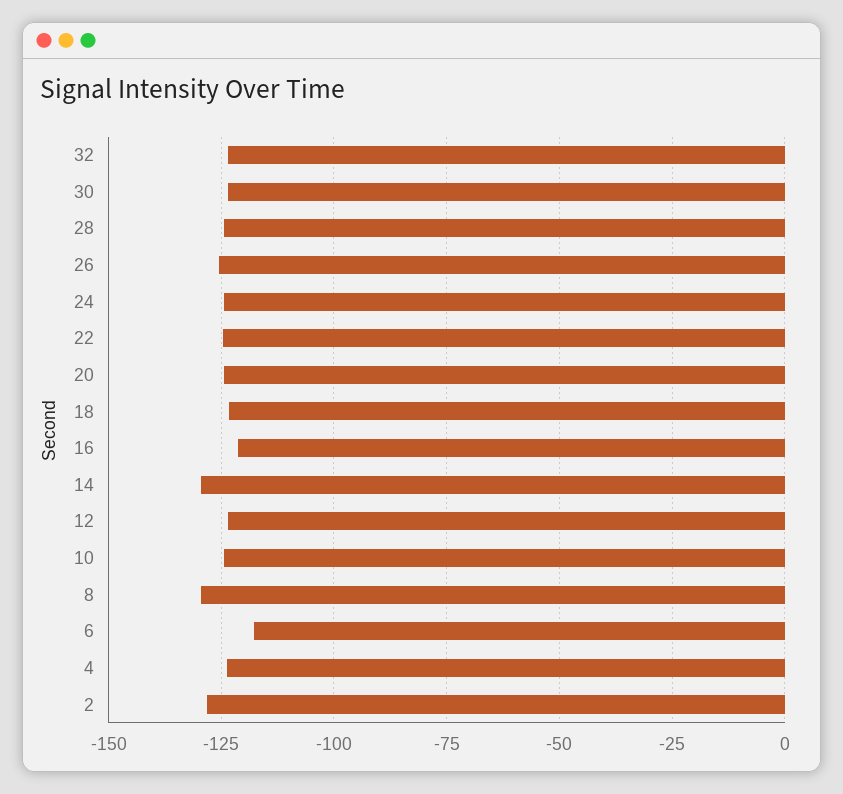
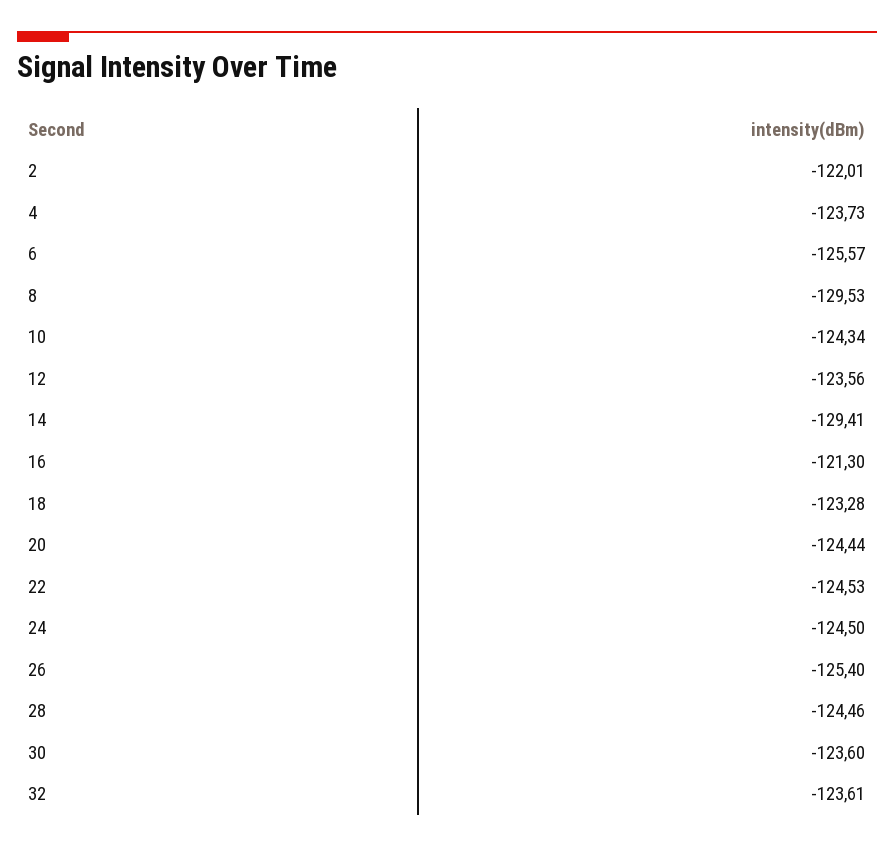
  {
    "32": -123.61,
    "30": -123.6,
    "28": -124.46,
    "26": -125.4,
    "24": -124.5,
    "22": -124.53,
    "20": -124.44,
    "18": -123.28,
    "16": -121.3,
    "14": -129.41,
    "12": -123.56,
    "10": -124.34,
    "8": -129.53,
-   "6": -117.5,
+   "6": -125.57,
    "4": -123.73,
-   "2": -127.5
+   "2": -122.01
  }

